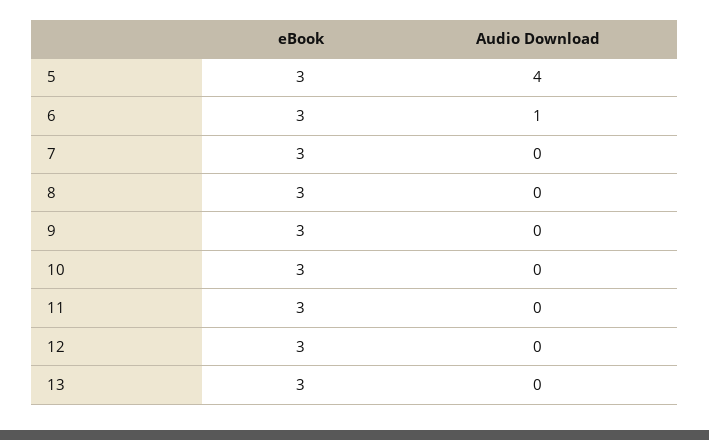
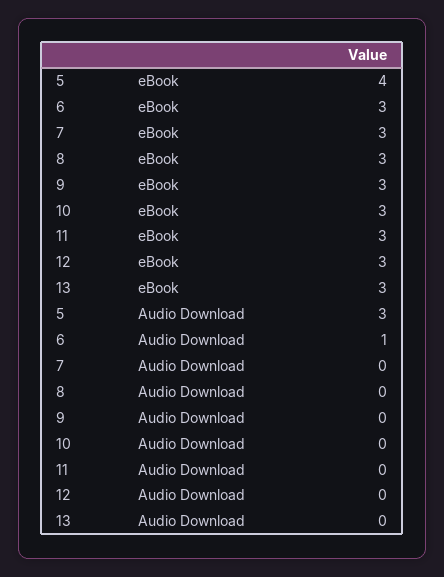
  {
    "eBook": {
-     "5": 3,
+     "5": 4,
      "6": 3,
      "7": 3,
      "8": 3,
      "9": 3,
      "10": 3,
      "11": 3,
      "12": 3,
      "13": 3
    },
    "Audio Download": {
-     "5": 4,
+     "5": 3,
      "6": 1,
      "7": 0,
      "8": 0,
      "9": 0,
      "10": 0,
      "11": 0,
      "12": 0,
      "13": 0
    }
  }

